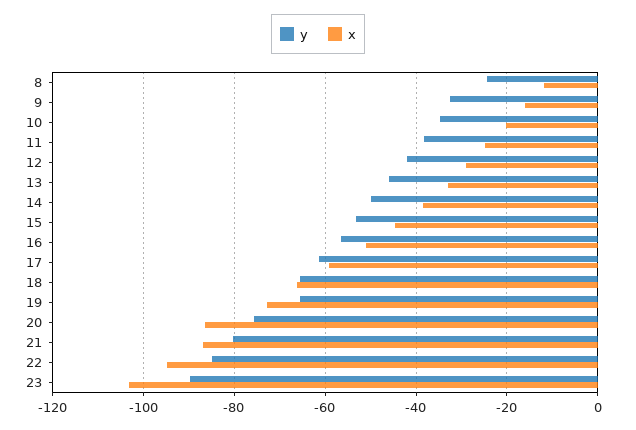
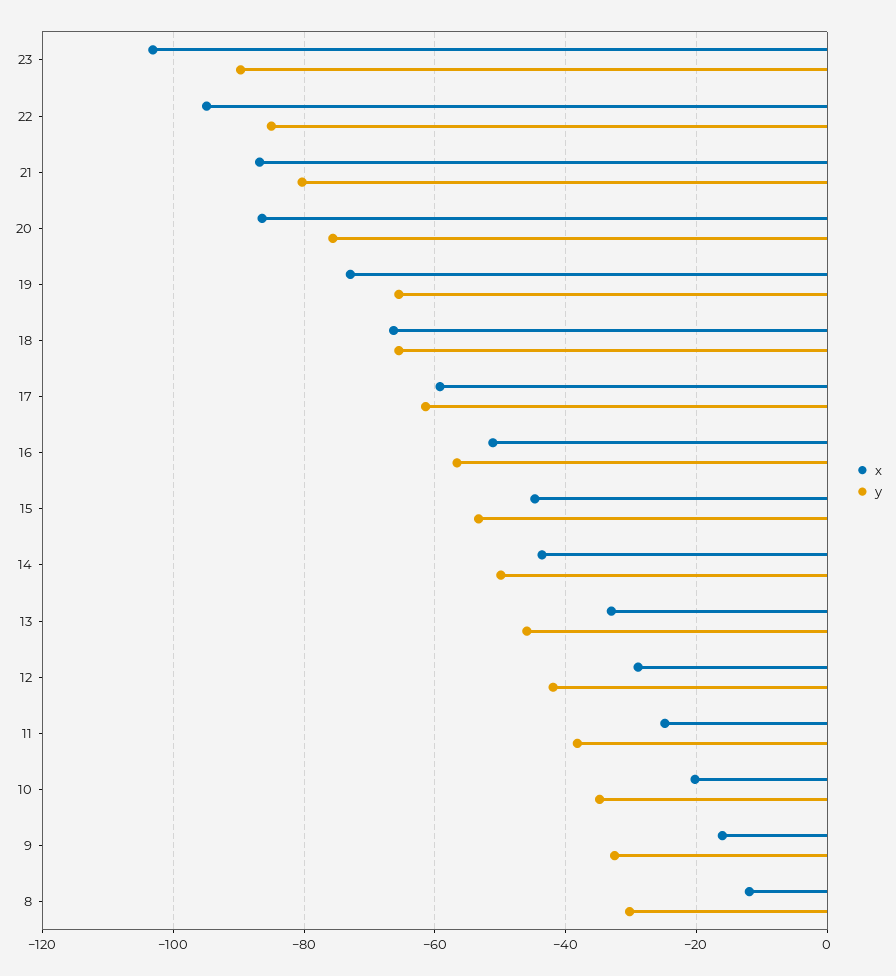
  {
    "y": {
-     "8": -24,
+     "8": -30,
      "9": -32,
      "10": -34,
      "11": -38,
      "12": -42,
      "13": -46,
      "14": -50,
      "15": -54,
      "16": -56,
      "17": -62,
      "18": -66,
      "19": -66,
      "20": -76,
      "21": -80,
      "22": -86,
      "23": -90
    },
    "x": {
      "8": -12,
      "9": -16,
      "10": -20,
      "11": -24,
      "12": -28,
      "13": -34,
-     "14": -38,
+     "14": -44,
      "15": -44,
      "16": -52,
      "17": -60,
      "18": -66,
      "19": -72,
      "20": -86,
      "21": -86,
      "22": -94,
      "23": -104
    }
  }

